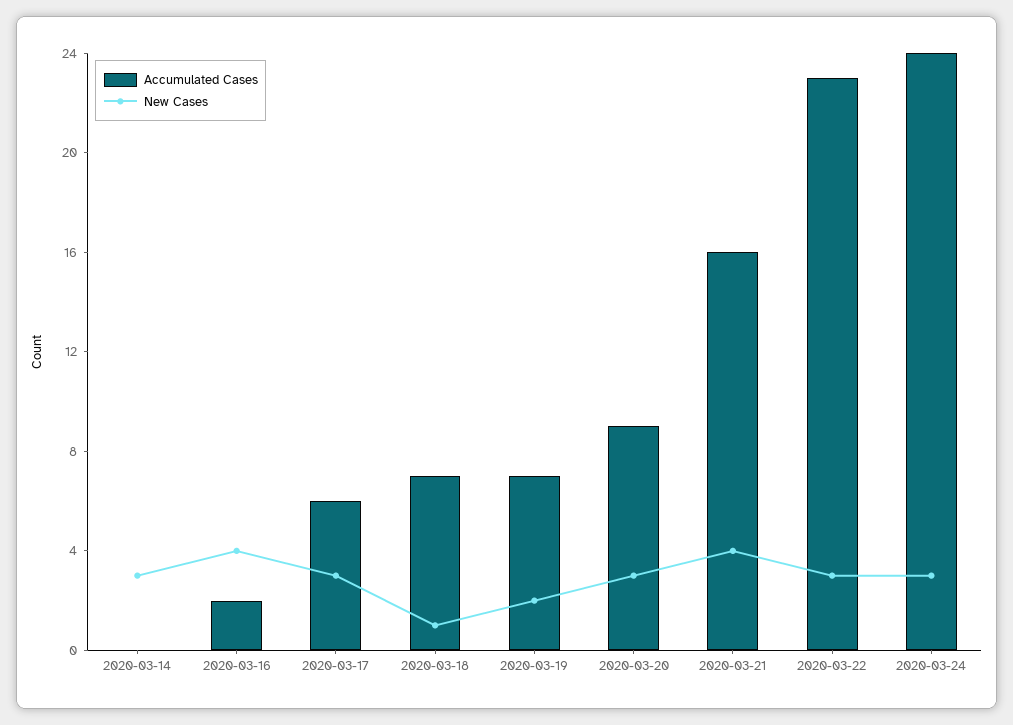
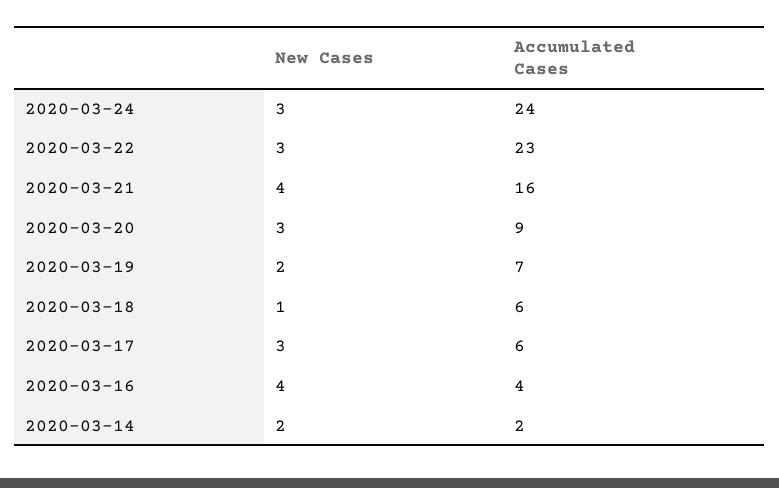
  {
    "Accumulated Cases": {
-     "2020-03-14": 0,
+     "2020-03-14": 2,
-     "2020-03-16": 2,
+     "2020-03-16": 4,
      "2020-03-17": 6,
-     "2020-03-18": 7,
+     "2020-03-18": 6,
      "2020-03-19": 7,
      "2020-03-20": 9,
      "2020-03-21": 16,
      "2020-03-22": 23,
      "2020-03-24": 24
    },
    "New Cases": {
-     "2020-03-14": 3,
+     "2020-03-14": 2,
      "2020-03-16": 4,
      "2020-03-17": 3,
      "2020-03-18": 1,
      "2020-03-19": 2,
      "2020-03-20": 3,
      "2020-03-21": 4,
      "2020-03-22": 3,
      "2020-03-24": 3
    }
  }

